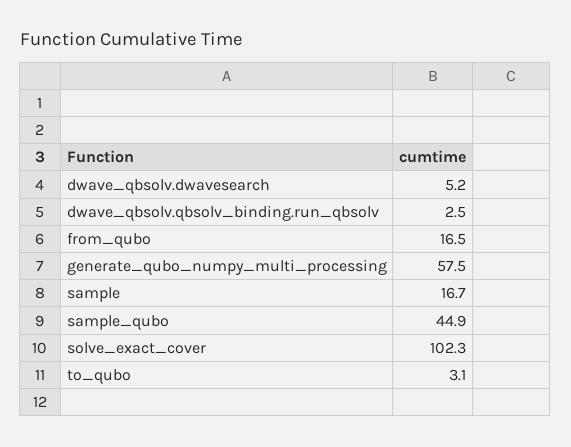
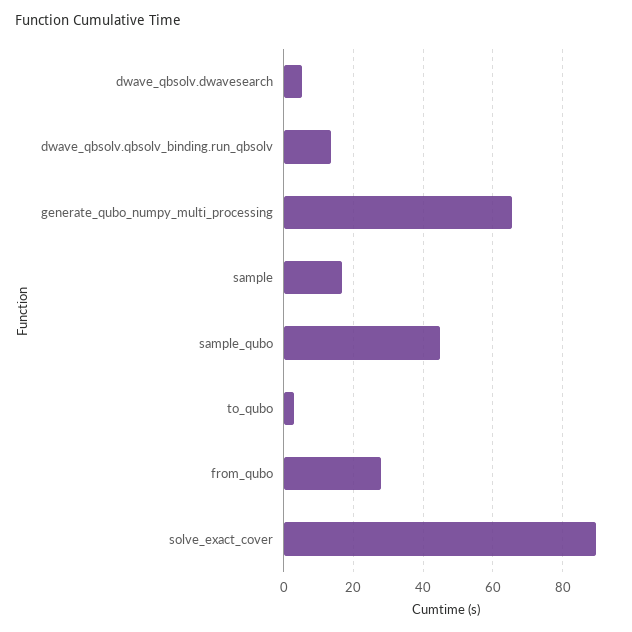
  {
    "dwave_qbsolv.dwavesearch": 5.2,
-   "dwave_qbsolv.qbsolv_binding.run_qbsolv": 2.5,
+   "dwave_qbsolv.qbsolv_binding.run_qbsolv": 14,
-   "from_qubo": 16.5,
+   "from_qubo": 28,
-   "generate_qubo_numpy_multi_processing": 57.5,
+   "generate_qubo_numpy_multi_processing": 66,
    "sample": 16.7,
    "sample_qubo": 44.9,
-   "solve_exact_cover": 102.3,
+   "solve_exact_cover": 90,
    "to_qubo": 3.1
  }

